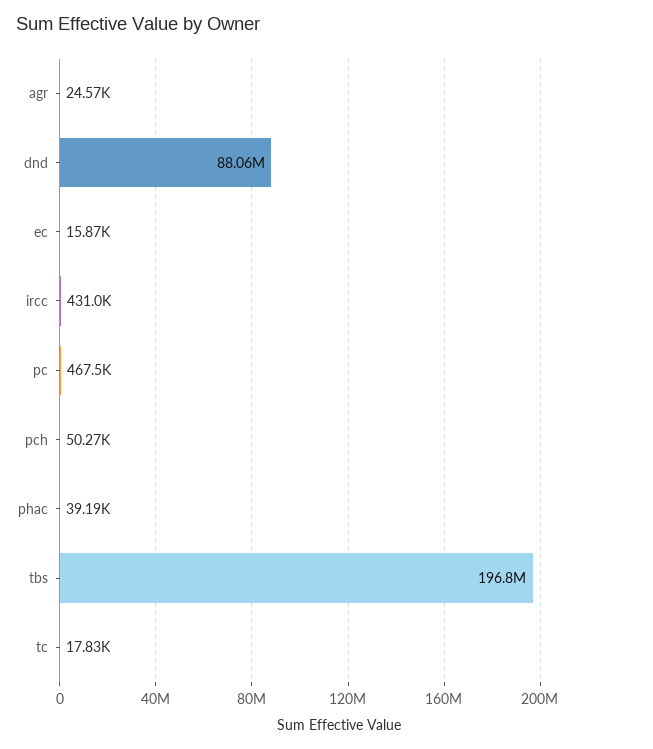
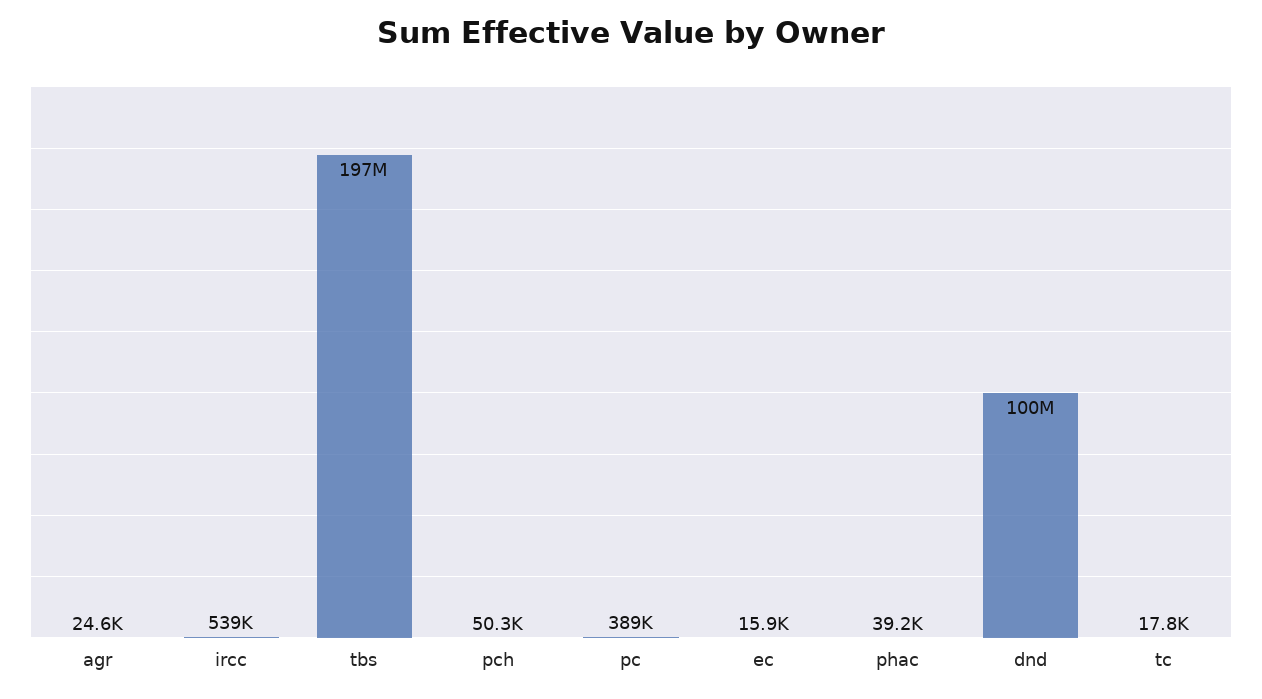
  {
    "agr": 24570,
-   "dnd": 88060000,
+   "dnd": 100000000,
    "ec": 15870,
-   "ircc": 431000,
+   "ircc": 539000,
-   "pc": 467500,
+   "pc": 389000,
    "pch": 50270,
    "phac": 39190,
    "tbs": 196800000,
    "tc": 17830
  }

